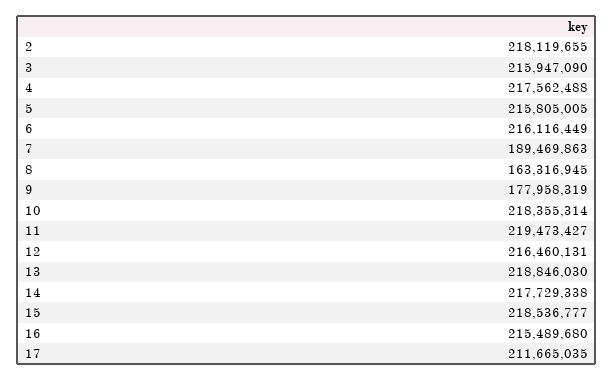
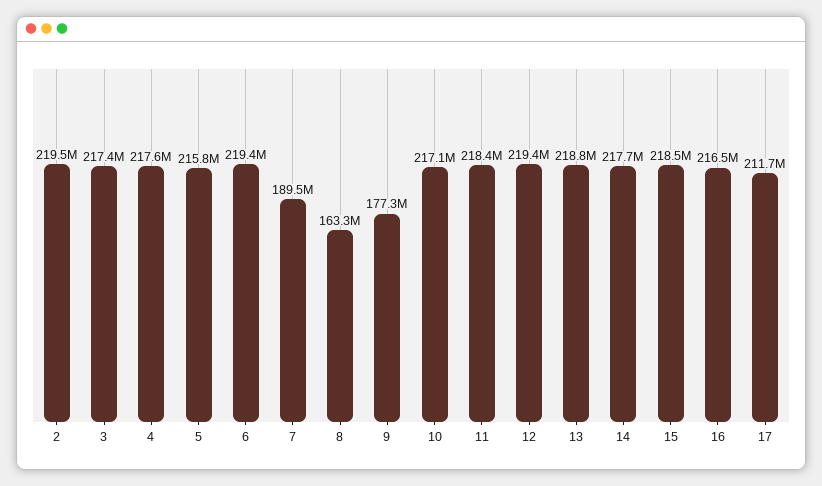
  {
-   "2": 218119655,
+   "2": 219500000,
-   "3": 215947090,
+   "3": 217400000,
    "4": 217562488,
    "5": 215805005,
-   "6": 216116449,
+   "6": 219400000,
    "7": 189469863,
    "8": 163316945,
-   "9": 177958319,
+   "9": 177300000,
-   "10": 218355314,
+   "10": 217100000,
-   "11": 219473427,
+   "11": 218400000,
-   "12": 216460131,
+   "12": 219400000,
    "13": 218846030,
    "14": 217729338,
    "15": 218536777,
-   "16": 215489680,
+   "16": 216500000,
    "17": 211665035
  }

